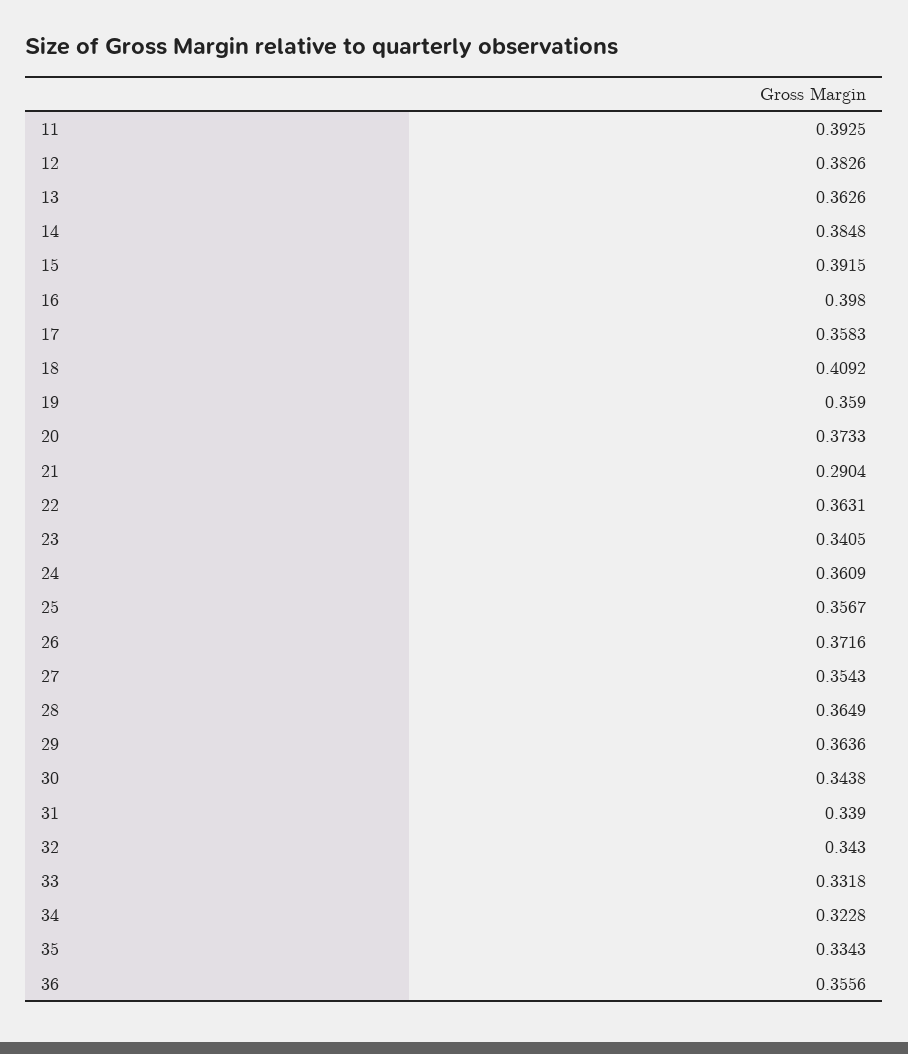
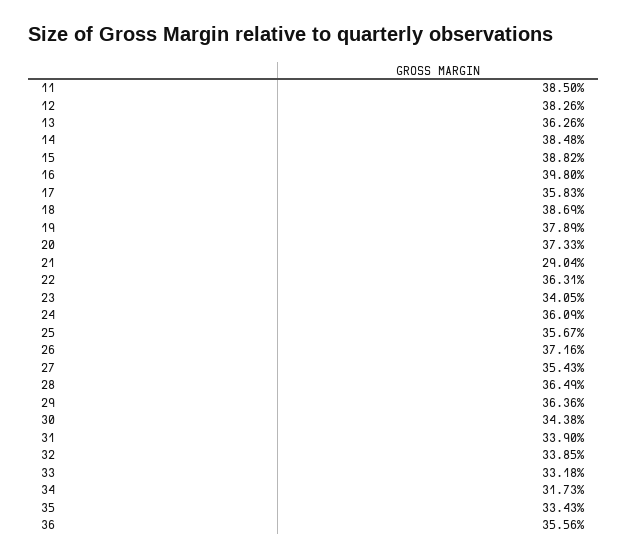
  {
-   "11": 0.3925,
+   "11": 0.385,
    "12": 0.3826,
    "13": 0.3626,
    "14": 0.3848,
-   "15": 0.3915,
+   "15": 0.3882,
    "16": 0.398,
    "17": 0.3583,
-   "18": 0.4092,
+   "18": 0.3869,
-   "19": 0.359,
+   "19": 0.3789,
    "20": 0.3733,
    "21": 0.2904,
    "22": 0.3631,
    "23": 0.3405,
    "24": 0.3609,
    "25": 0.3567,
    "26": 0.3716,
    "27": 0.3543,
    "28": 0.3649,
    "29": 0.3636,
    "30": 0.3438,
    "31": 0.339,
-   "32": 0.343,
+   "32": 0.3385,
    "33": 0.3318,
-   "34": 0.3228,
+   "34": 0.3173,
    "35": 0.3343,
    "36": 0.3556
  }

